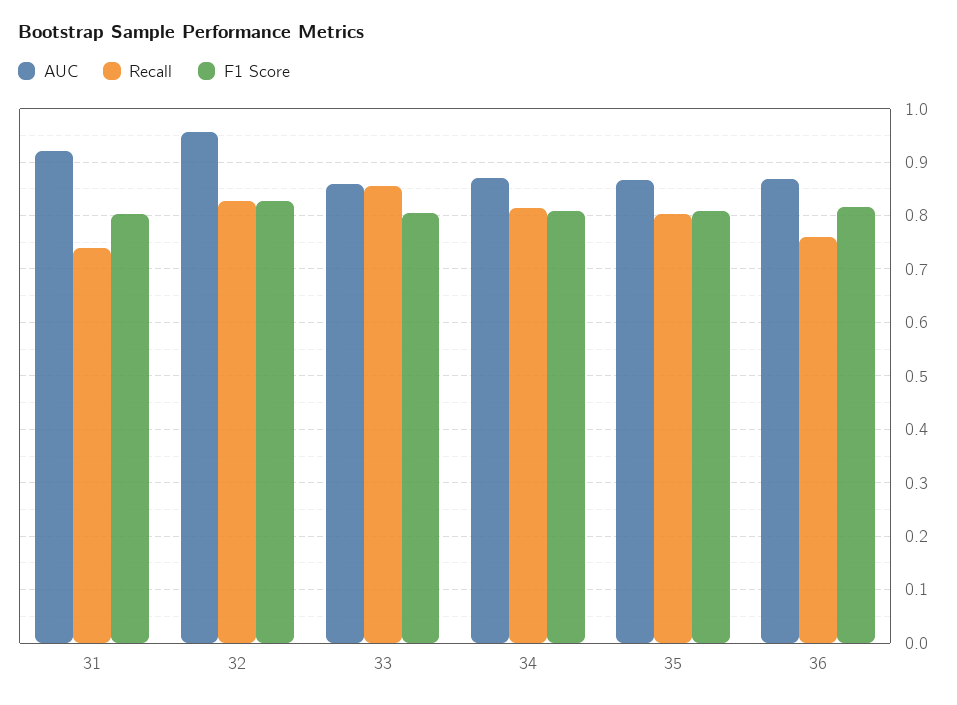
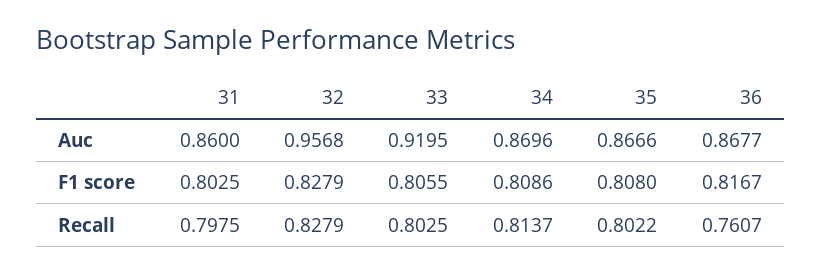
  {
    "AUC": {
-     "31": 0.92,
+     "31": 0.86,
      "32": 0.9568,
-     "33": 0.86,
+     "33": 0.9195,
      "34": 0.8696,
      "35": 0.8666,
      "36": 0.8677
    },
    "Recall": {
-     "31": 0.74,
+     "31": 0.7975,
      "32": 0.8279,
-     "33": 0.86,
+     "33": 0.8025,
      "34": 0.8137,
      "35": 0.8022,
      "36": 0.7607
    },
    "F1 Score": {
      "31": 0.8025,
      "32": 0.8279,
      "33": 0.8055,
      "34": 0.8086,
      "35": 0.808,
      "36": 0.8167
    }
  }

